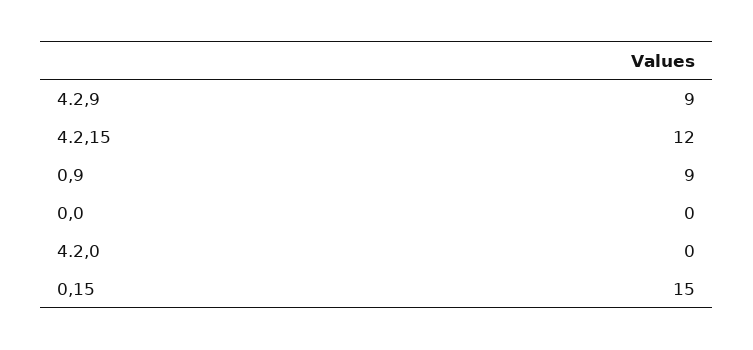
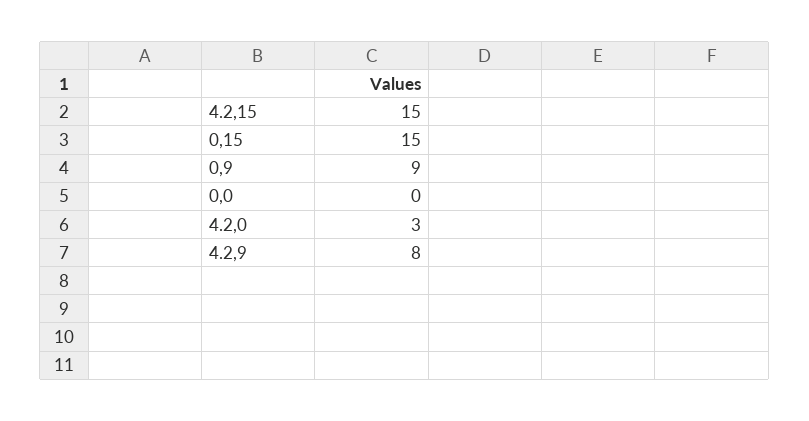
  {
-   "4.2,9": 9,
+   "4.2,9": 8,
-   "4.2,15": 12,
+   "4.2,15": 15,
    "0,9": 9,
    "0,0": 0,
-   "4.2,0": 0,
+   "4.2,0": 3,
    "0,15": 15
  }

